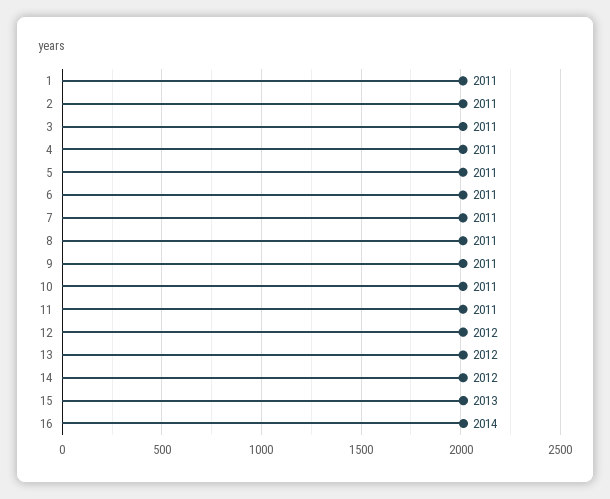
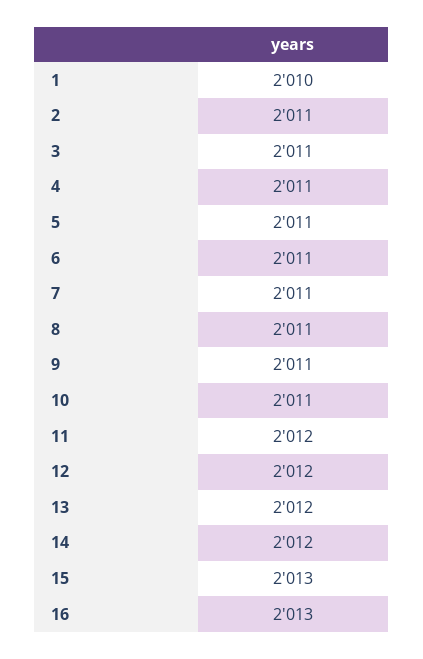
  {
-   "1": 2011,
+   "1": 2010,
    "2": 2011,
    "3": 2011,
    "4": 2011,
    "5": 2011,
    "6": 2011,
    "7": 2011,
    "8": 2011,
    "9": 2011,
    "10": 2011,
-   "11": 2011,
+   "11": 2012,
    "12": 2012,
    "13": 2012,
    "14": 2012,
    "15": 2013,
-   "16": 2014
+   "16": 2013
  }

